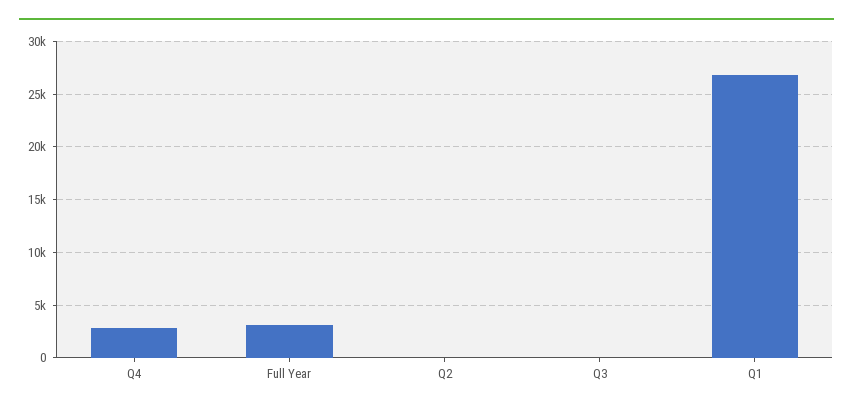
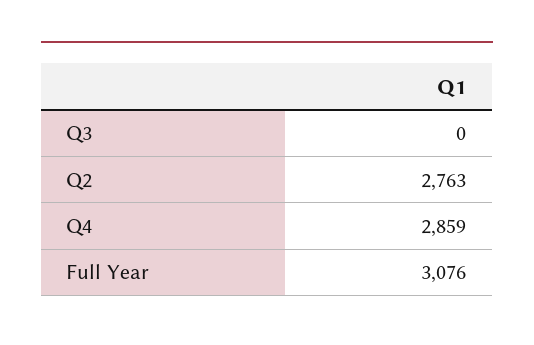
  {
    "Q4": 2859,
    "Full Year": 3076,
-   "Q2": 0,
+   "Q2": 2763,
-   "Q3": 0,
+   "Q3": 0
-   "Q1": 27000
  }

